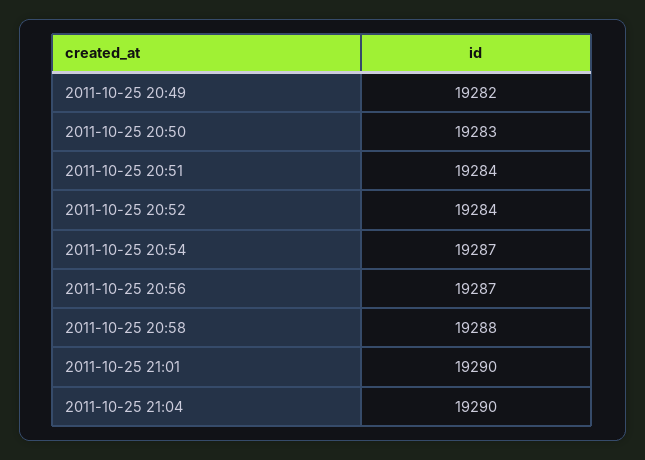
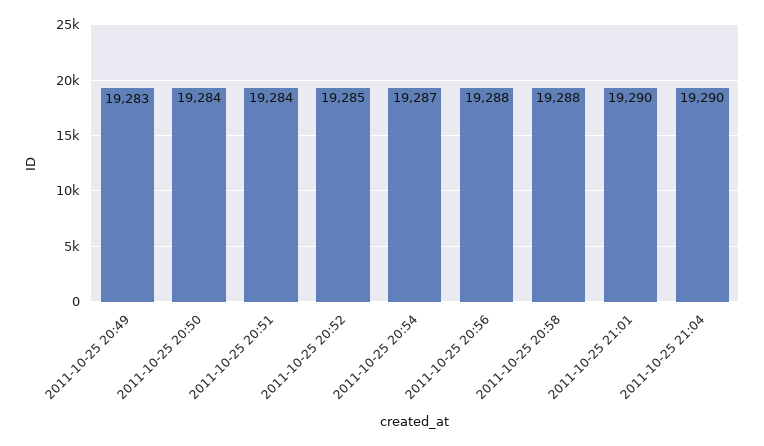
  {
-   "2011-10-25 20:49": 19282,
+   "2011-10-25 20:49": 19283,
-   "2011-10-25 20:50": 19283,
+   "2011-10-25 20:50": 19284,
    "2011-10-25 20:51": 19284,
-   "2011-10-25 20:52": 19284,
+   "2011-10-25 20:52": 19285,
    "2011-10-25 20:54": 19287,
-   "2011-10-25 20:56": 19287,
+   "2011-10-25 20:56": 19288,
    "2011-10-25 20:58": 19288,
    "2011-10-25 21:01": 19290,
    "2011-10-25 21:04": 19290
  }

